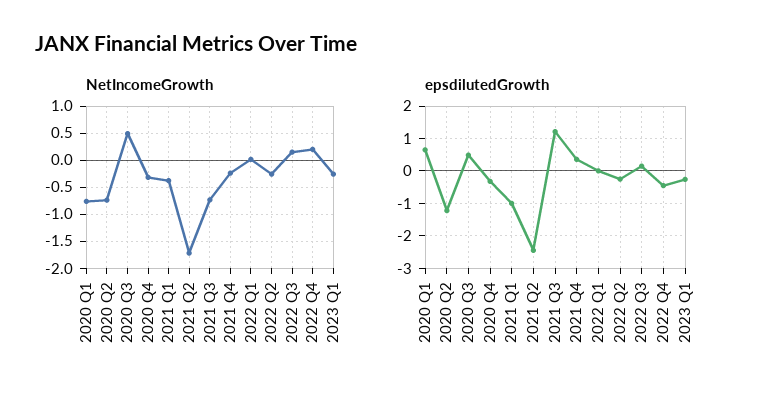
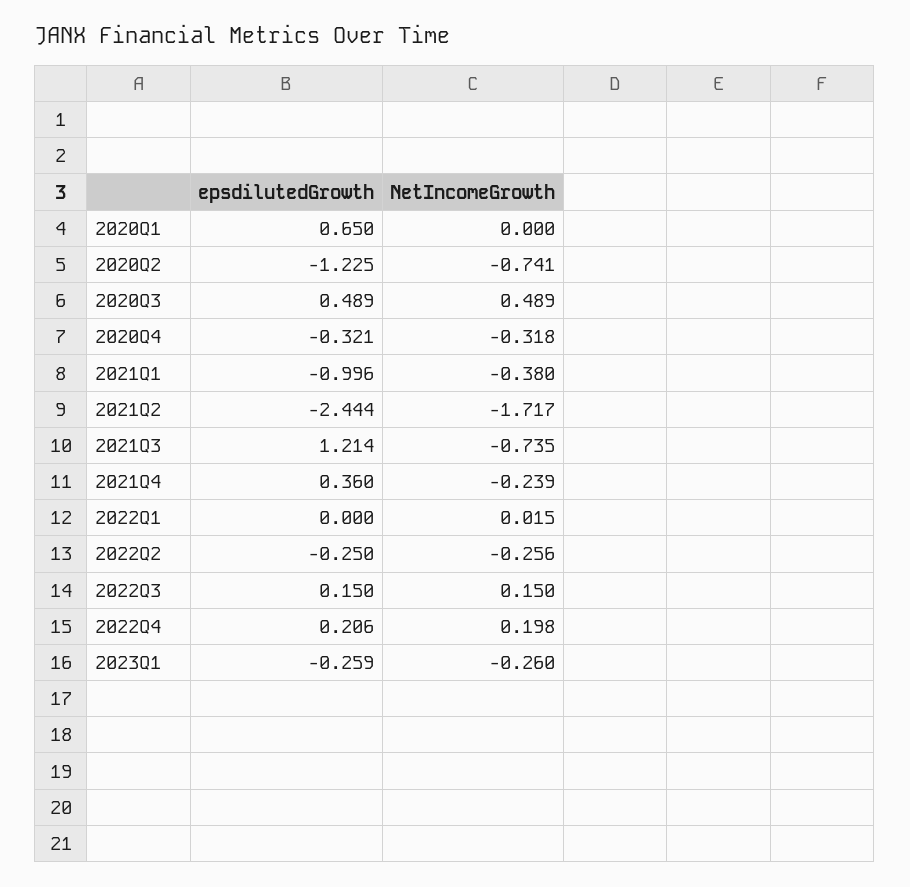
  {
    "NetIncomeGrowth": {
-     "2020 Q1": -0.75,
+     "2020 Q1": 0,
      "2020 Q2": -0.741,
      "2020 Q3": 0.489,
      "2020 Q4": -0.318,
      "2021 Q1": -0.38,
      "2021 Q2": -1.717,
      "2021 Q3": -0.735,
      "2021 Q4": -0.239,
      "2022 Q1": 0.015,
      "2022 Q2": -0.256,
      "2022 Q3": 0.15,
      "2022 Q4": 0.198,
      "2023 Q1": -0.26
    },
    "epsdilutedGrowth": {
      "2020 Q1": 0.65,
      "2020 Q2": -1.225,
      "2020 Q3": 0.489,
      "2020 Q4": -0.321,
      "2021 Q1": -0.996,
      "2021 Q2": -2.444,
      "2021 Q3": 1.214,
      "2021 Q4": 0.36,
      "2022 Q1": 0,
      "2022 Q2": -0.25,
      "2022 Q3": 0.15,
-     "2022 Q4": -0.4,
+     "2022 Q4": 0.206,
      "2023 Q1": -0.259
    }
  }

